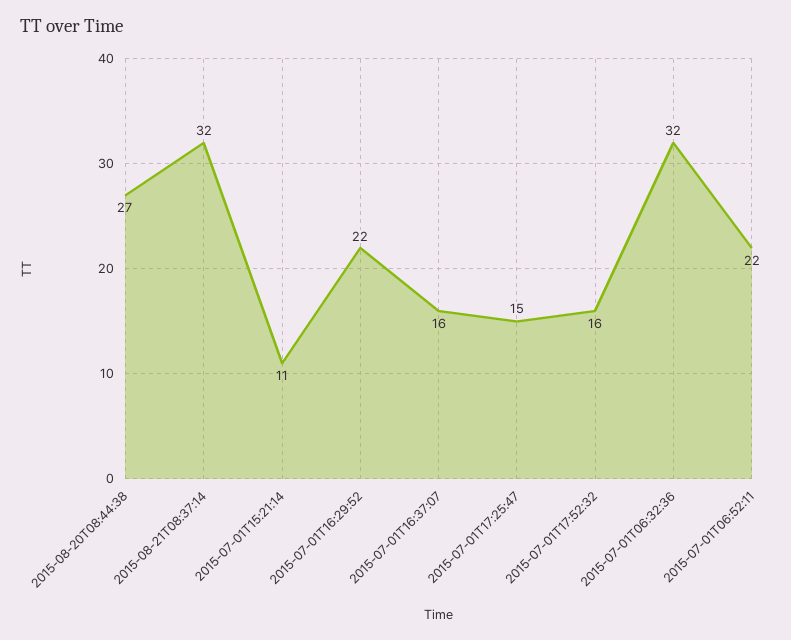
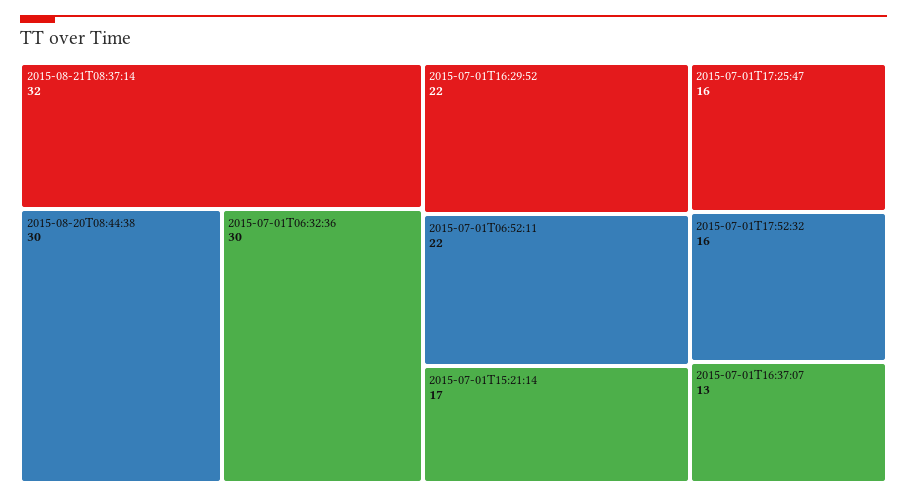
  {
-   "2015-08-20T08:44:38": 27,
+   "2015-08-20T08:44:38": 30,
    "2015-08-21T08:37:14": 32,
-   "2015-07-01T15:21:14": 11,
+   "2015-07-01T15:21:14": 17,
    "2015-07-01T16:29:52": 22,
-   "2015-07-01T16:37:07": 16,
+   "2015-07-01T16:37:07": 13,
-   "2015-07-01T17:25:47": 15,
+   "2015-07-01T17:25:47": 16,
    "2015-07-01T17:52:32": 16,
-   "2015-07-01T06:32:36": 32,
+   "2015-07-01T06:32:36": 30,
    "2015-07-01T06:52:11": 22
  }

